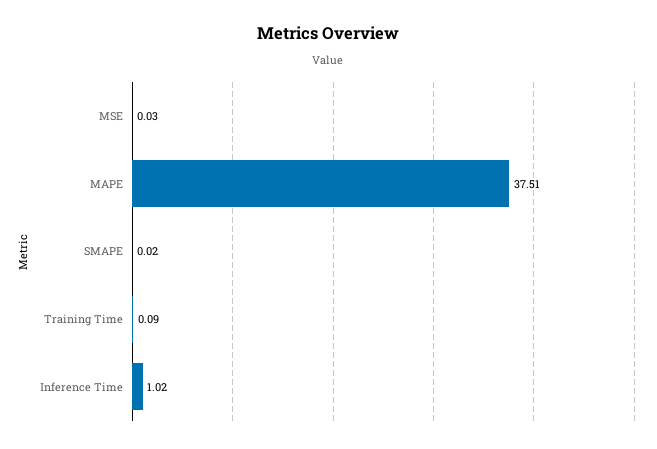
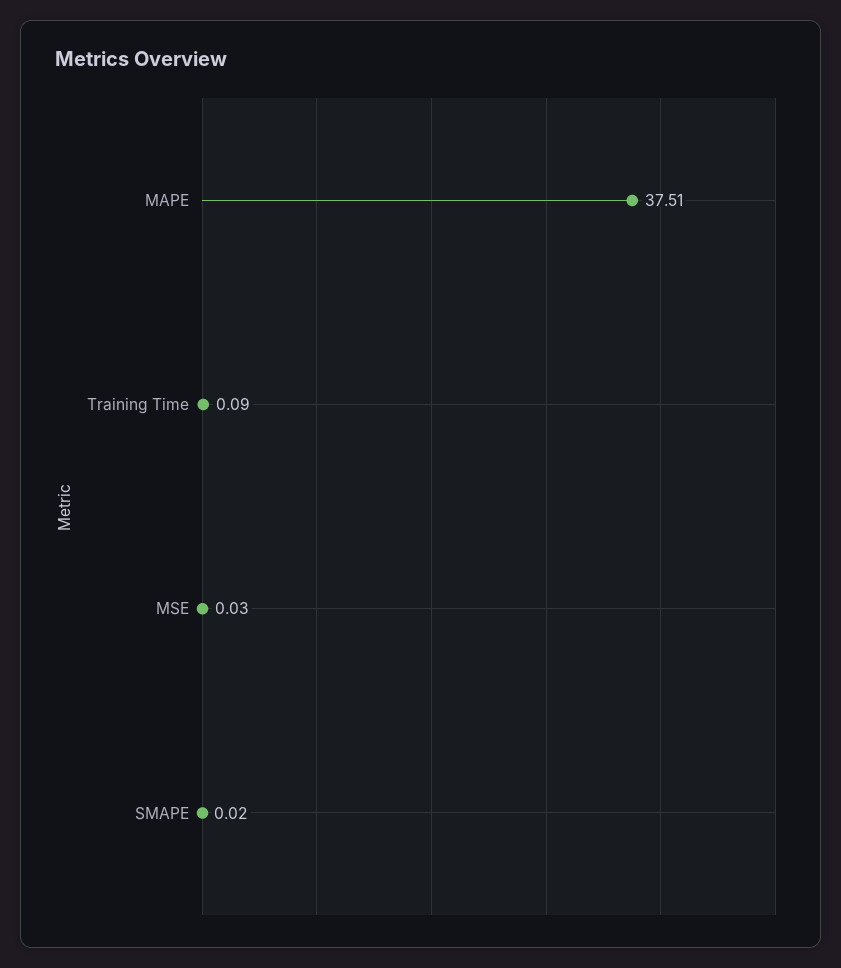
  {
    "MSE": 0.03,
    "MAPE": 37.51,
    "SMAPE": 0.02,
-   "Training Time": 0.09,
+   "Training Time": 0.09
-   "Inference Time": 1.02
  }

